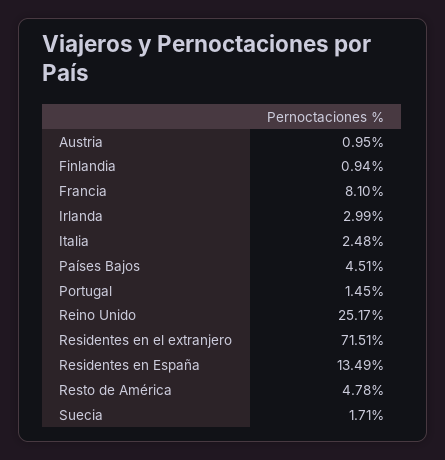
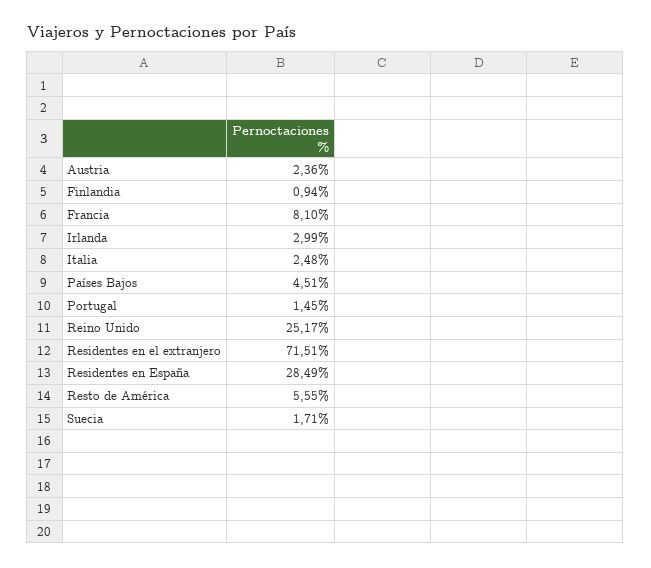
  {
-   "Austria": 0.95,
+   "Austria": 2.36,
    "Finlandia": 0.94,
    "Francia": 8.1,
    "Irlanda": 2.99,
    "Italia": 2.48,
    "Países Bajos": 4.51,
    "Portugal": 1.45,
    "Reino Unido": 25.17,
    "Residentes en el extranjero": 71.51,
-   "Residentes en España": 13.49,
+   "Residentes en España": 28.49,
-   "Resto de América": 4.78,
+   "Resto de América": 5.55,
    "Suecia": 1.71
  }

